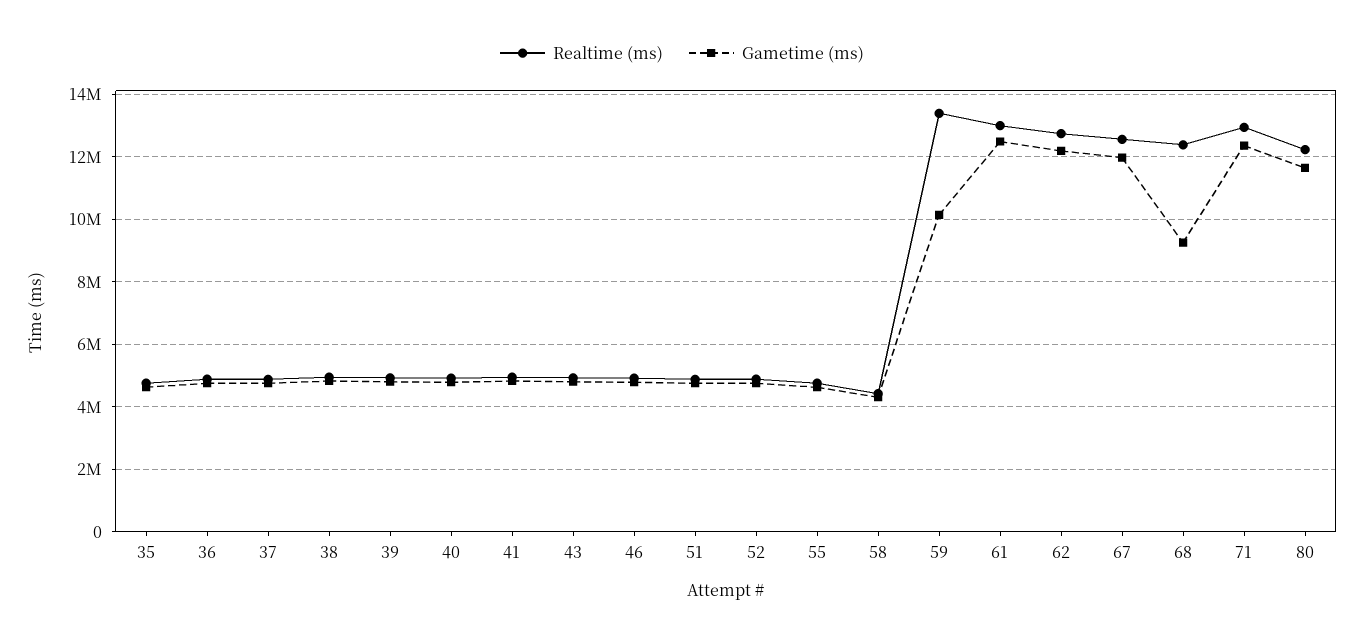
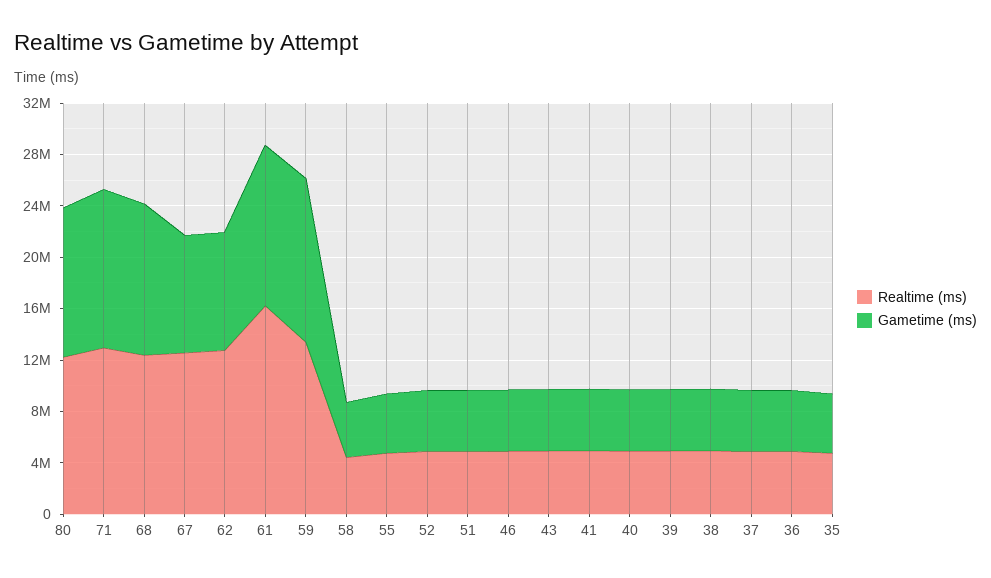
  {
    "Realtime (ms)": {
      "35": 4800000,
      "36": 4800000,
      "37": 4800000,
      "38": 5000000,
      "39": 5000000,
      "40": 5000000,
      "41": 5000000,
      "43": 5000000,
      "46": 5000000,
      "51": 4800000,
      "52": 4800000,
      "55": 4800000,
      "58": 4400000,
      "59": 13400000,
-     "61": 13000000,
+     "61": 16000000,
      "62": 12800000,
      "67": 12600000,
      "68": 12400000,
      "71": 13000000,
      "80": 12200000
    },
    "Gametime (ms)": {
      "35": 4600000,
      "36": 4800000,
      "37": 4800000,
      "38": 4800000,
      "39": 4800000,
      "40": 4800000,
      "41": 4800000,
      "43": 4800000,
      "46": 4800000,
      "51": 4800000,
      "52": 4800000,
      "55": 4600000,
      "58": 4400000,
-     "59": 10200000,
+     "59": 13000000,
      "61": 12400000,
-     "62": 12200000,
+     "62": 9000000,
-     "67": 12000000,
+     "67": 9000000,
-     "68": 9200000,
+     "68": 12000000,
      "71": 12400000,
      "80": 11600000
    }
  }

